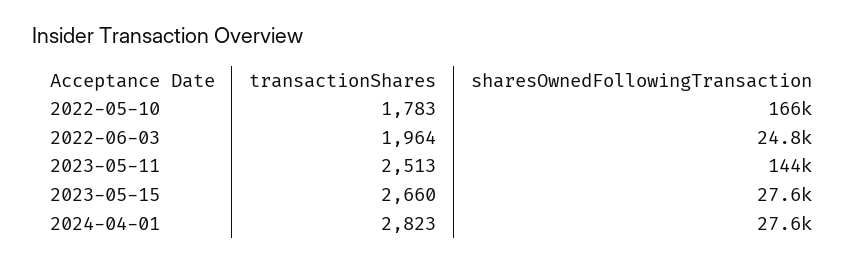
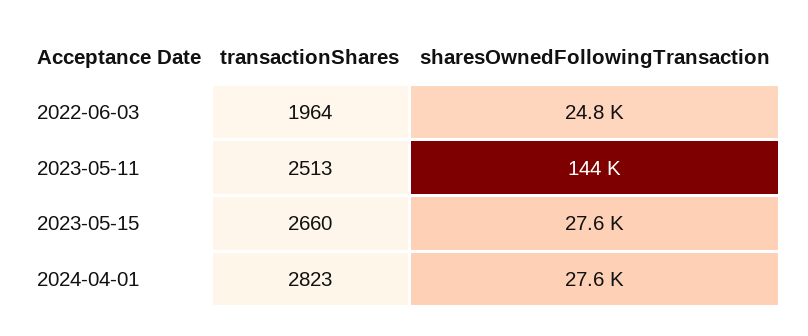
  {
    "transactionShares": {
-     "2022-05-10": 1783,
      "2022-06-03": 1964,
      "2023-05-11": 2513,
      "2023-05-15": 2660,
      "2024-04-01": 2823
    },
    "sharesOwnedFollowingTransaction": {
-     "2022-05-10": 166000,
      "2022-06-03": 24800,
      "2023-05-11": 144000,
      "2023-05-15": 27600,
      "2024-04-01": 27600
    }
  }

